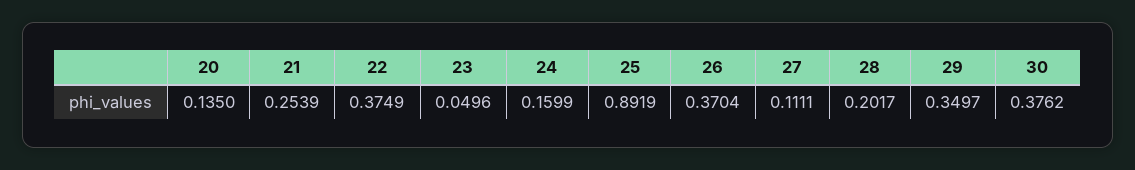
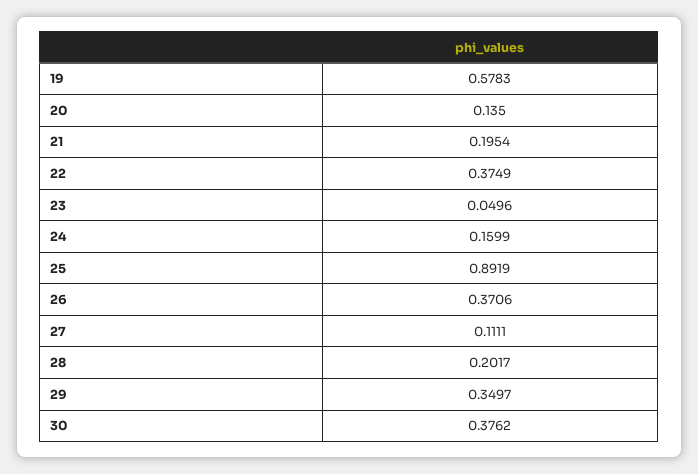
  {
    "20": 0.135,
-   "21": 0.2539,
+   "21": 0.1954,
    "22": 0.3749,
    "23": 0.0496,
    "24": 0.1599,
    "25": 0.8919,
-   "26": 0.3704,
+   "26": 0.3706,
    "27": 0.1111,
    "28": 0.2017,
    "29": 0.3497,
-   "30": 0.3762
+   "30": 0.3762,
+   "19": 0.5783
  }

